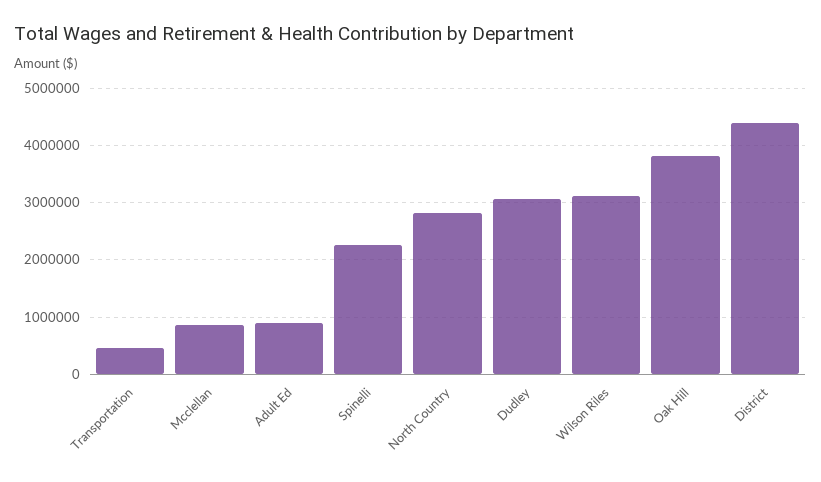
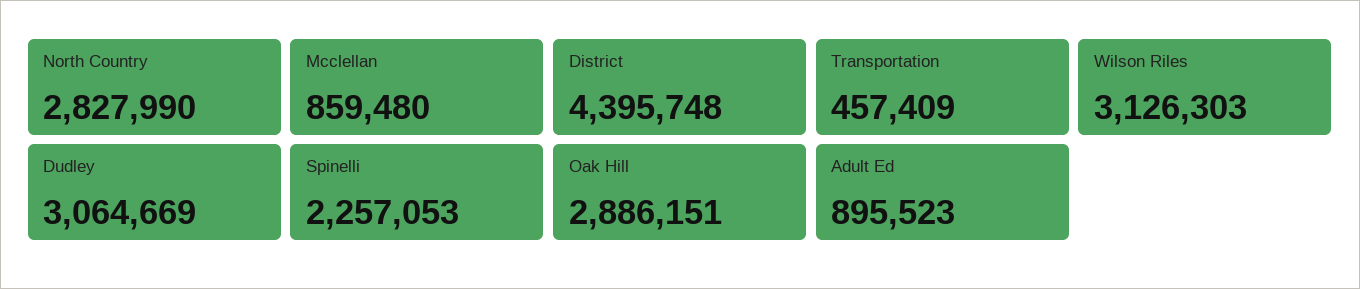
  {
    "Transportation": 457409,
    "Mcclellan": 859480,
    "Adult Ed": 895523,
    "Spinelli": 2257053,
    "North Country": 2827990,
    "Dudley": 3064669,
    "Wilson Riles": 3126303,
-   "Oak Hill": 3800000,
+   "Oak Hill": 2886151,
    "District": 4395748
  }

